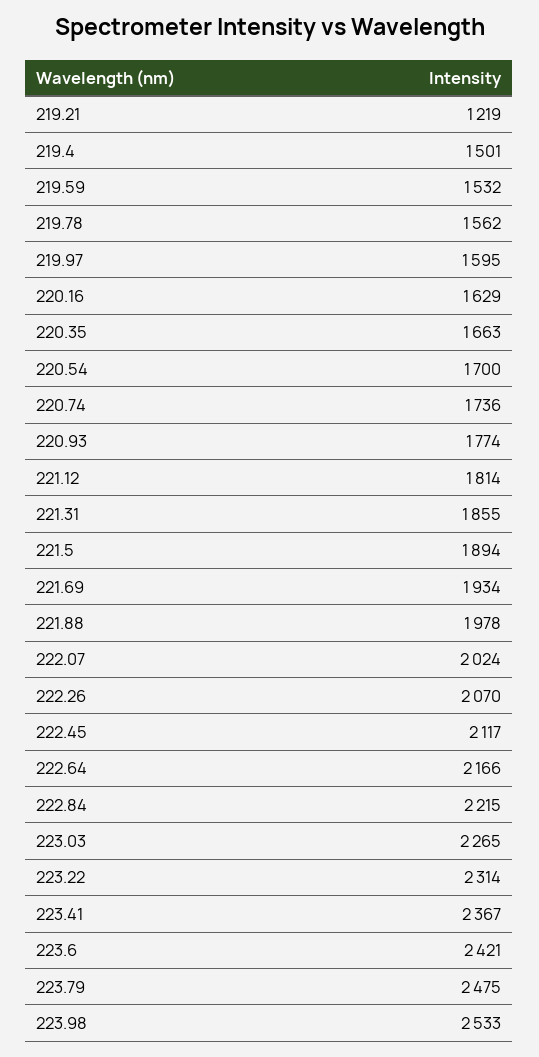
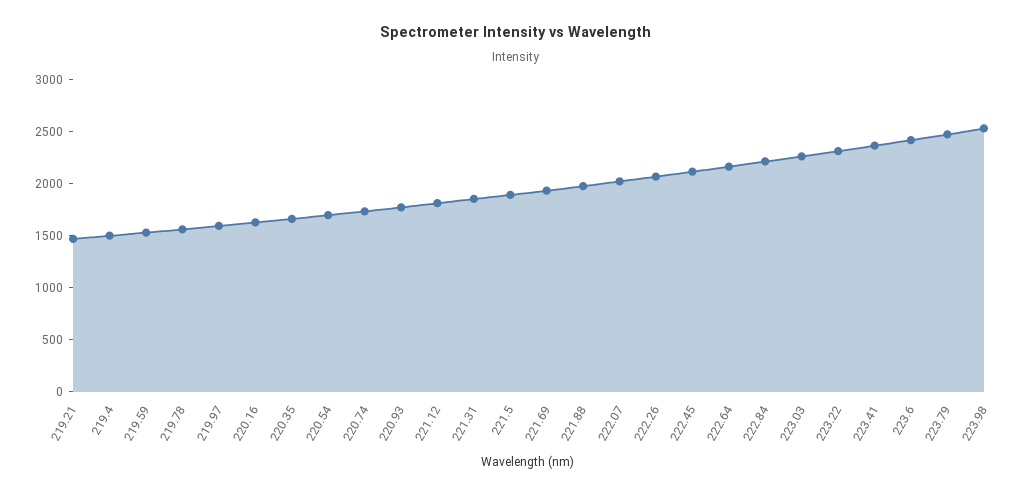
  {
-   "219.21": 1219,
+   "219.21": 1500,
    "219.4": 1501,
    "219.59": 1532,
    "219.78": 1562,
    "219.97": 1595,
    "220.16": 1629,
    "220.35": 1663,
    "220.54": 1700,
    "220.74": 1736,
    "220.93": 1774,
    "221.12": 1814,
    "221.31": 1855,
    "221.5": 1894,
    "221.69": 1934,
    "221.88": 1978,
    "222.07": 2024,
    "222.26": 2070,
    "222.45": 2117,
    "222.64": 2166,
    "222.84": 2215,
    "223.03": 2265,
    "223.22": 2314,
    "223.41": 2367,
    "223.6": 2421,
    "223.79": 2475,
    "223.98": 2533
  }

